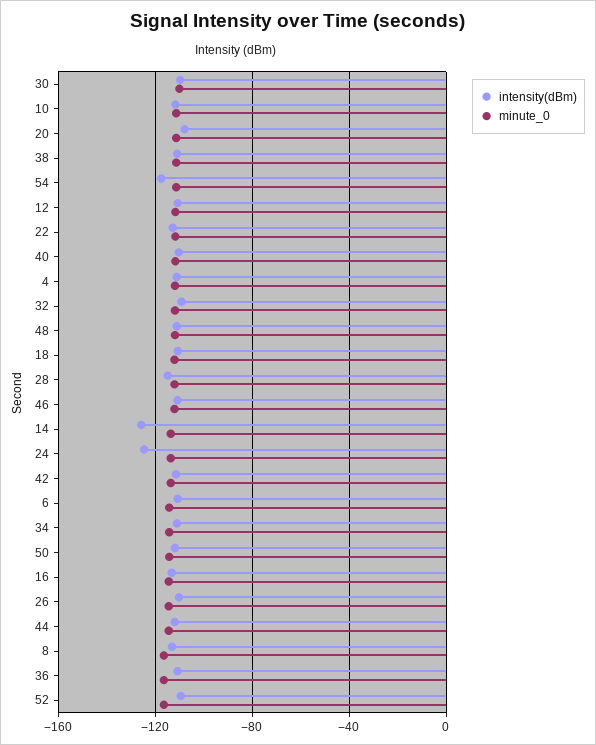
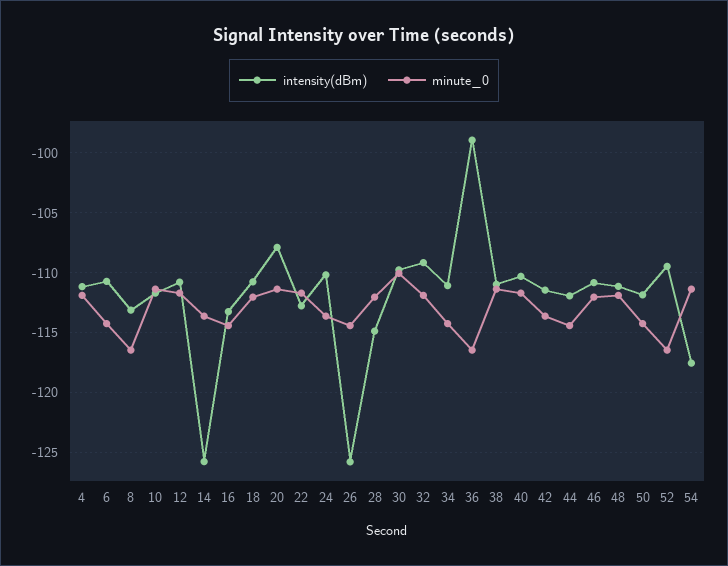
  {
    "intensity(dBm)": {
      "30": -110,
      "10": -112,
      "20": -108,
      "38": -111,
      "54": -118,
      "12": -111,
      "22": -113,
      "40": -110,
      "4": -111,
      "32": -109,
      "48": -111,
      "18": -111,
      "28": -115,
      "46": -111,
      "14": -126,
-     "24": -125,
+     "24": -110,
      "42": -111,
      "6": -111,
      "34": -111,
      "50": -112,
      "16": -113,
-     "26": -110,
+     "26": -126,
      "44": -112,
      "8": -113,
-     "36": -110,
+     "36": -99,
      "52": -109
    },
    "minute_0": {
      "30": -110,
      "10": -111,
      "20": -111,
      "38": -111,
      "54": -111,
      "12": -112,
      "22": -112,
      "40": -112,
      "4": -112,
      "32": -112,
      "48": -112,
      "18": -112,
      "28": -112,
      "46": -112,
      "14": -114,
      "24": -114,
      "42": -114,
      "6": -114,
      "34": -114,
      "50": -114,
      "16": -114,
      "26": -114,
      "44": -114,
      "8": -116,
      "36": -116,
      "52": -116
    }
  }

